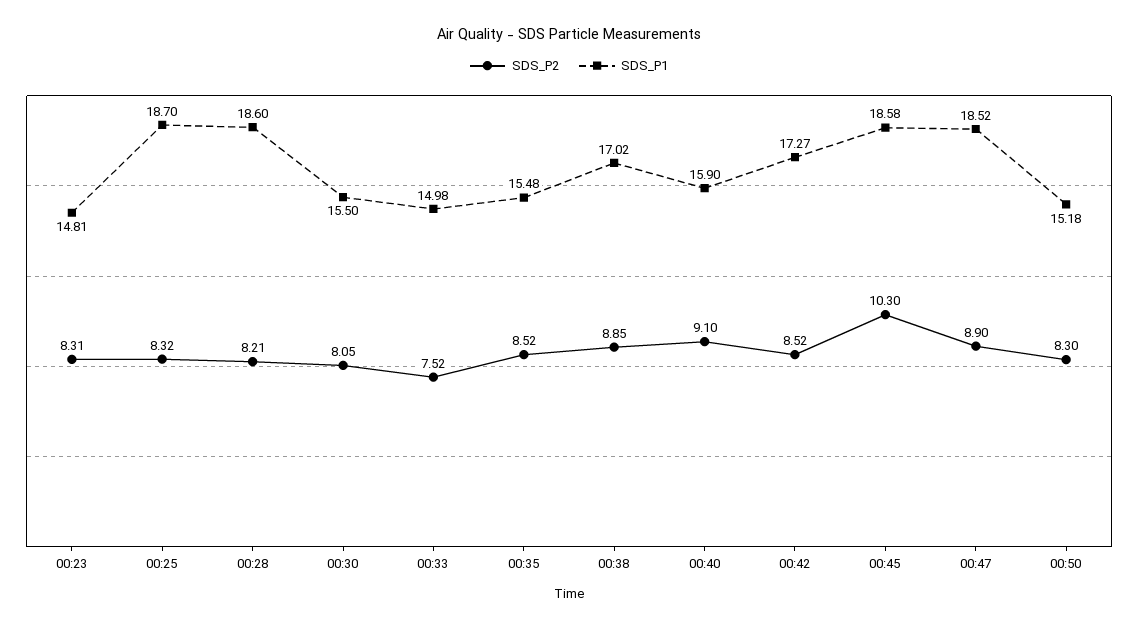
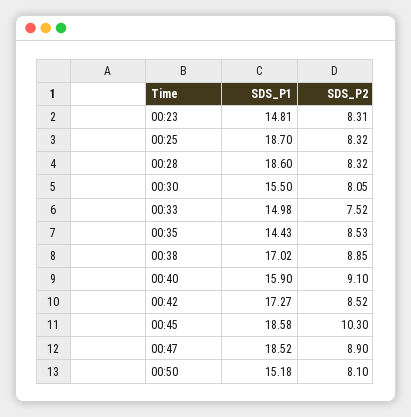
  {
    "SDS_P2": {
      "00:23": 8.31,
      "00:25": 8.32,
-     "00:28": 8.21,
+     "00:28": 8.32,
      "00:30": 8.05,
      "00:33": 7.52,
-     "00:35": 8.52,
+     "00:35": 8.53,
      "00:38": 8.85,
      "00:40": 9.1,
      "00:42": 8.52,
      "00:45": 10.3,
      "00:47": 8.9,
-     "00:50": 8.3
+     "00:50": 8.1
    },
    "SDS_P1": {
      "00:23": 14.81,
      "00:25": 18.7,
      "00:28": 18.6,
      "00:30": 15.5,
      "00:33": 14.98,
-     "00:35": 15.48,
+     "00:35": 14.43,
      "00:38": 17.02,
      "00:40": 15.9,
      "00:42": 17.27,
      "00:45": 18.58,
      "00:47": 18.52,
      "00:50": 15.18
    }
  }

